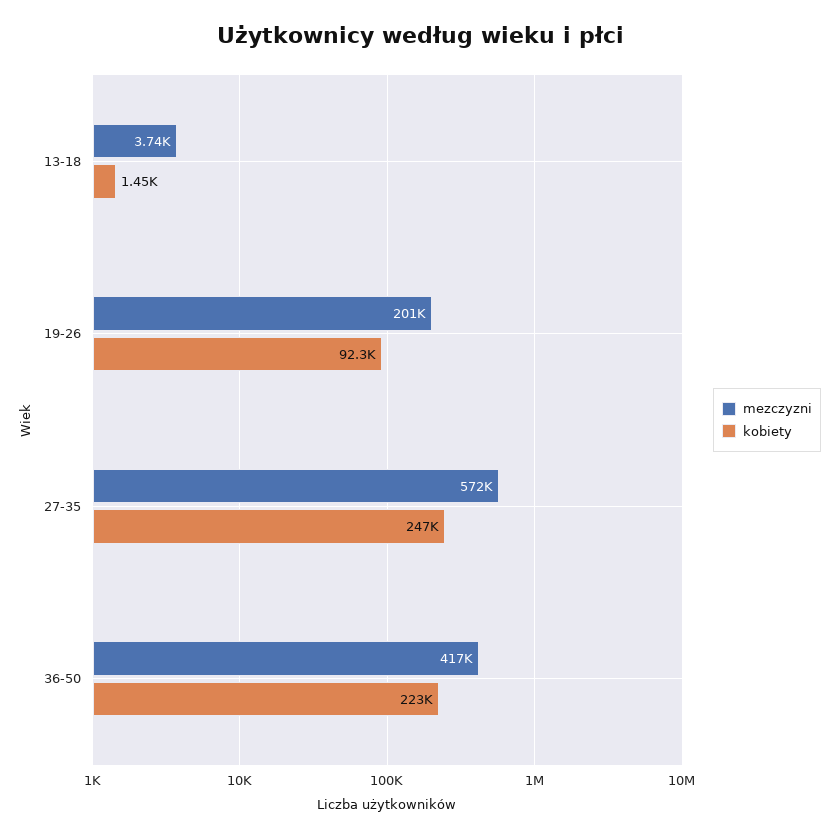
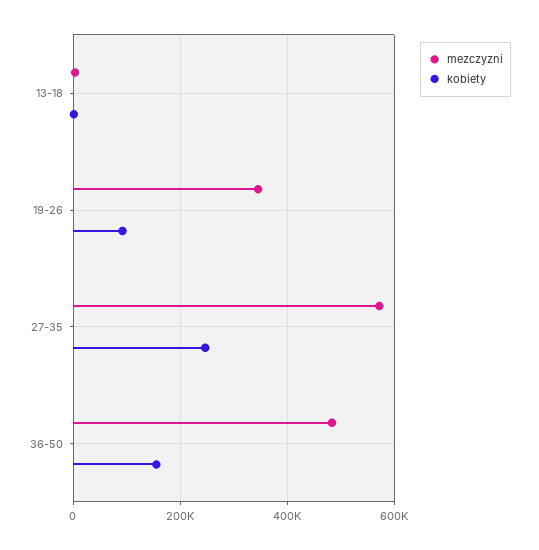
  {
    "mezczyzni": {
      "13-18": 3740,
-     "19-26": 201000,
+     "19-26": 340000,
      "27-35": 572000,
-     "36-50": 417000
+     "36-50": 480000
    },
    "kobiety": {
      "13-18": 1450,
      "19-26": 92300,
      "27-35": 247000,
-     "36-50": 223000
+     "36-50": 160000
    }
  }

